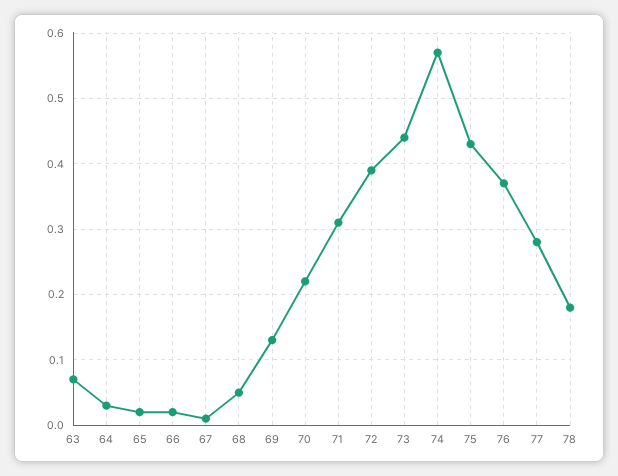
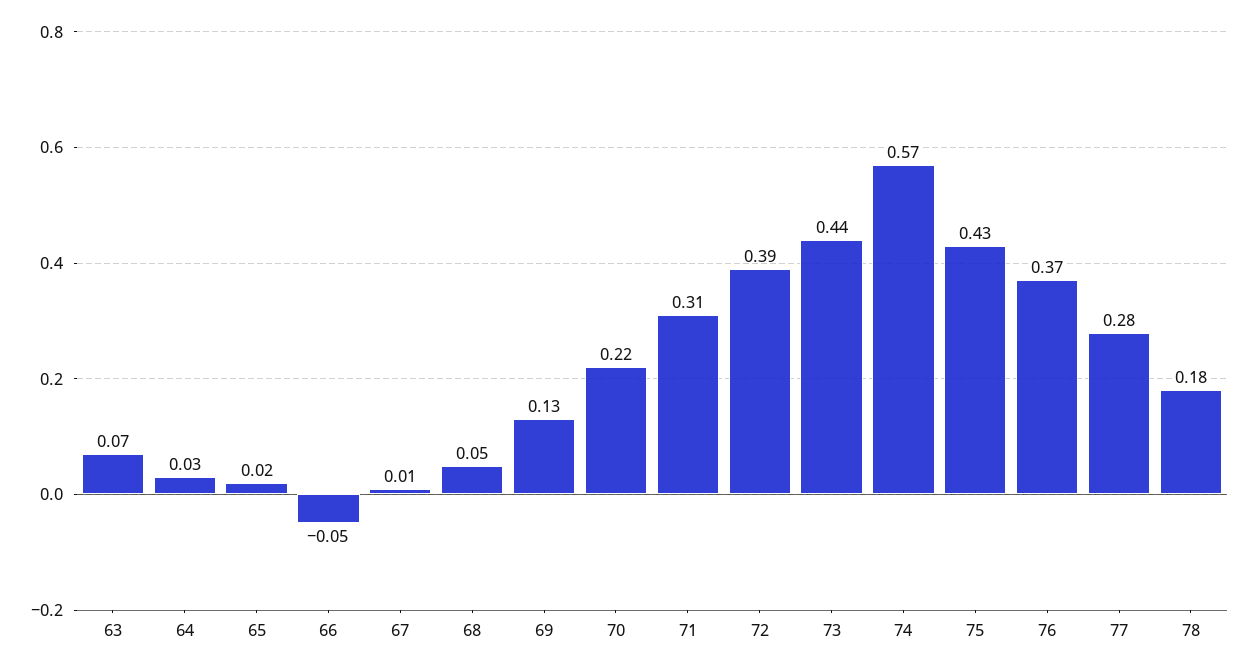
  {
    "63": 0.07,
    "64": 0.03,
    "65": 0.02,
-   "66": 0.02,
+   "66": -0.05,
    "67": 0.01,
    "68": 0.05,
    "69": 0.13,
    "70": 0.22,
    "71": 0.31,
    "72": 0.39,
    "73": 0.44,
    "74": 0.57,
    "75": 0.43,
    "76": 0.37,
    "77": 0.28,
    "78": 0.18
  }

